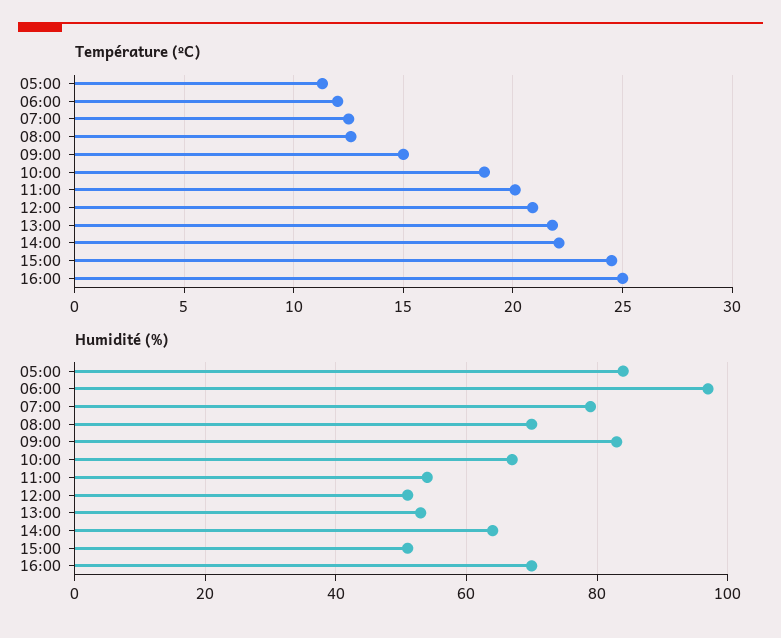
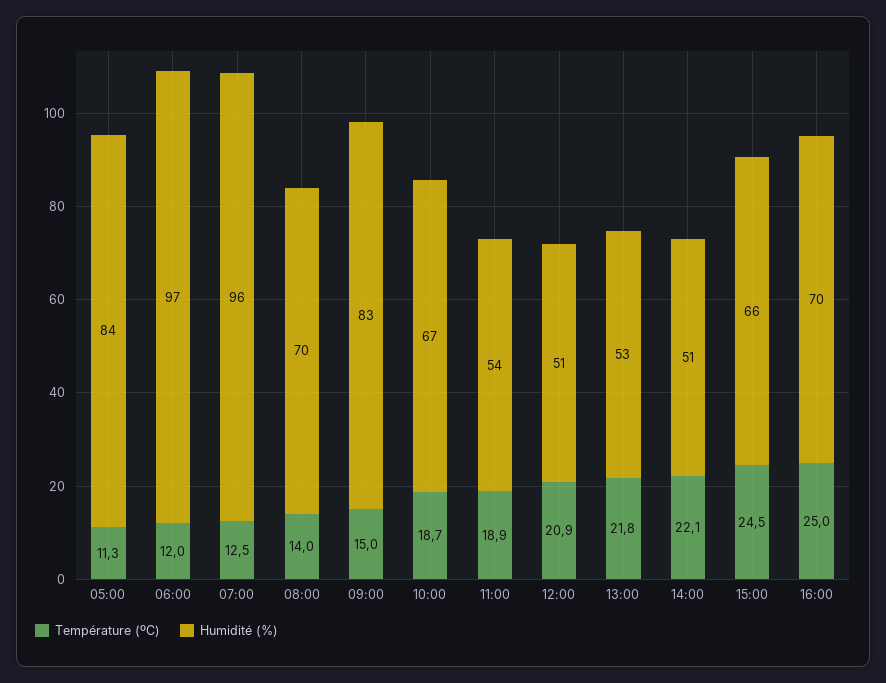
  {
    "Température (ºC)": {
      "05:00": 11.3,
      "06:00": 12,
      "07:00": 12.5,
-     "08:00": 12.5,
+     "08:00": 14,
      "09:00": 15,
      "10:00": 18.7,
-     "11:00": 20,
+     "11:00": 18.9,
      "12:00": 20.9,
      "13:00": 21.8,
      "14:00": 22.1,
      "15:00": 24.5,
      "16:00": 25
    },
    "Humidité (%)": {
      "05:00": 84,
      "06:00": 97,
-     "07:00": 80,
+     "07:00": 96,
      "08:00": 70,
      "09:00": 83,
      "10:00": 67,
      "11:00": 54,
      "12:00": 51,
      "13:00": 53,
-     "14:00": 65,
+     "14:00": 51,
-     "15:00": 50,
+     "15:00": 66,
      "16:00": 70
    }
  }

